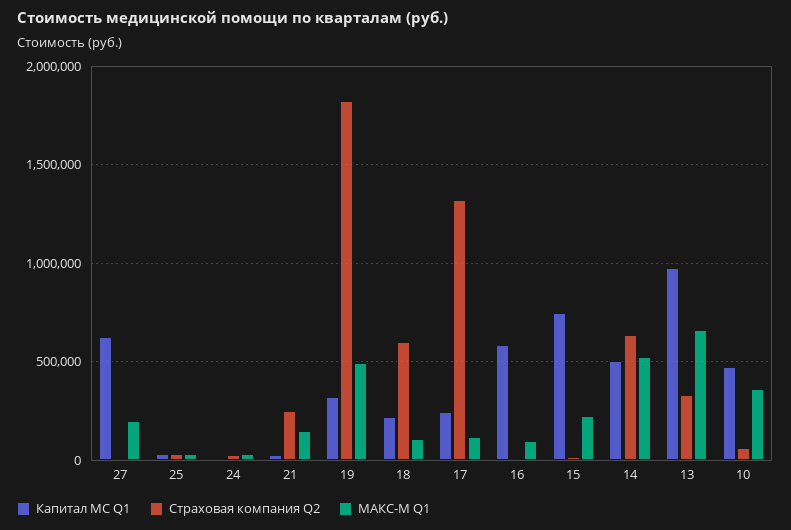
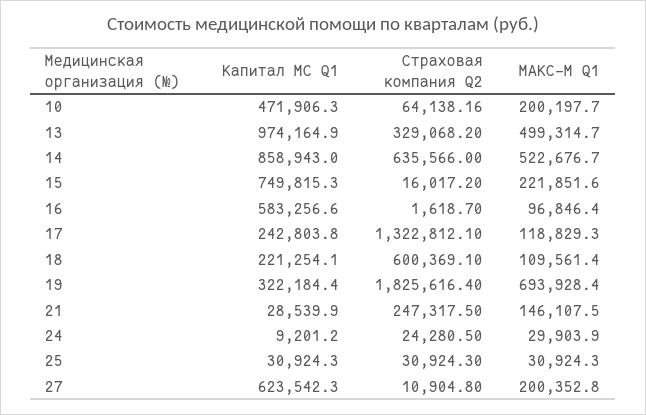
  {
    "Капитал МС Q1": {
      "27": 623542.3,
      "25": 30924.3,
      "24": 9201.2,
      "21": 28539.9,
      "19": 322184.4,
      "18": 221254.1,
      "17": 242803.8,
      "16": 583256.6,
      "15": 749815.3,
-     "14": 500000,
+     "14": 858943,
      "13": 974164.9,
      "10": 471906.3
    },
    "Страховая компания Q2": {
      "27": 10904.8,
      "25": 30924.3,
      "24": 24280.5,
      "21": 247317.5,
      "19": 1825616.4,
      "18": 600369.1,
      "17": 1322812.1,
      "16": 1618.7,
      "15": 16017.2,
      "14": 635566,
      "13": 329068.2,
      "10": 64138.16
    },
    "МАКС-М Q1": {
      "27": 200352.8,
      "25": 30924.3,
      "24": 29903.9,
      "21": 146107.5,
-     "19": 500000,
+     "19": 693928.4,
      "18": 109561.4,
      "17": 118829.3,
      "16": 96846.4,
      "15": 221851.6,
      "14": 522676.7,
-     "13": 650000,
+     "13": 499314.7,
-     "10": 350000
+     "10": 200197.7
    }
  }

